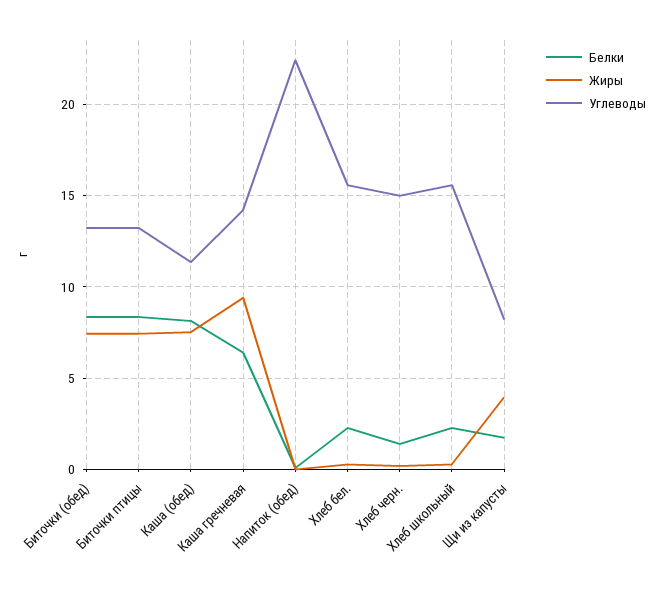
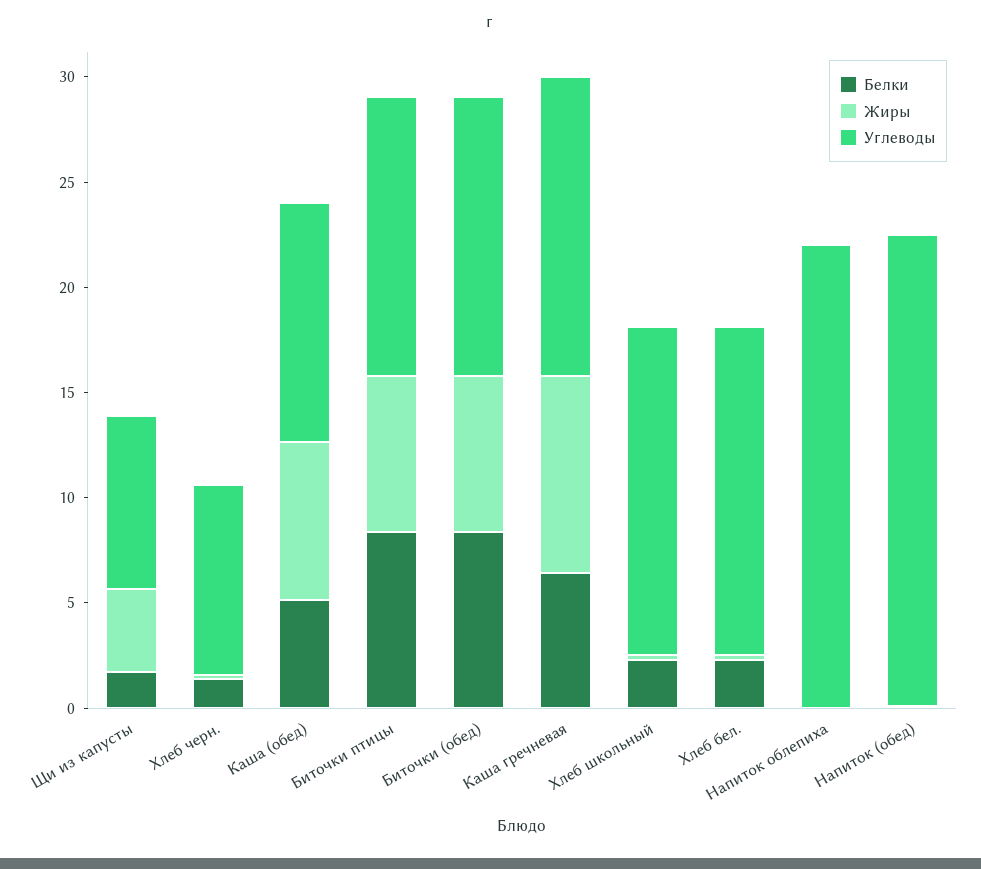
  {
    "Белки": {
      "Биточки (обед)": 8.5,
      "Биточки птицы": 8.5,
-     "Каша (обед)": 8,
+     "Каша (обед)": 5,
      "Каша гречневая": 6.5,
      "Напиток (обед)": 0,
      "Хлеб бел.": 2.5,
      "Хлеб черн.": 1.5,
      "Хлеб школьный": 2.5,
-     "Щи из капусты": 1.5
+     "Щи из капусты": 1.5,
+     "Напиток облепиха": 0
    },
    "Жиры": {
      "Биточки (обед)": 7.5,
      "Биточки птицы": 7.5,
      "Каша (обед)": 7.5,
      "Каша гречневая": 9.5,
      "Напиток (обед)": 0,
      "Хлеб бел.": 0.5,
      "Хлеб черн.": 0,
      "Хлеб школьный": 0.5,
-     "Щи из капусты": 4
+     "Щи из капусты": 4,
+     "Напиток облепиха": 0
    },
    "Углеводы": {
      "Биточки (обед)": 13,
      "Биточки птицы": 13,
      "Каша (обед)": 11.5,
      "Каша гречневая": 14,
      "Напиток (обед)": 22.5,
      "Хлеб бел.": 15.5,
-     "Хлеб черн.": 15,
+     "Хлеб черн.": 9,
      "Хлеб школьный": 15.5,
-     "Щи из капусты": 8
+     "Щи из капусты": 8,
+     "Напиток облепиха": 22
    }
  }

